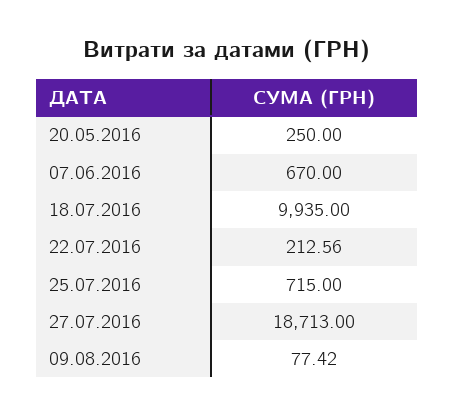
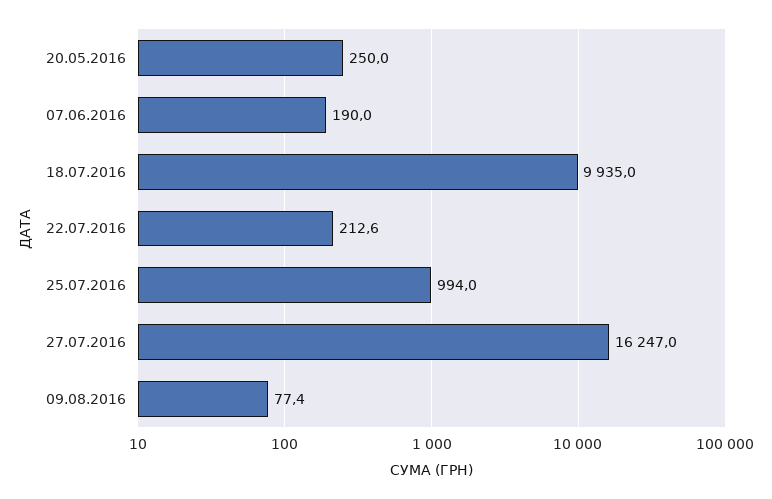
  {
    "20.05.2016": 250,
-   "07.06.2016": 670,
+   "07.06.2016": 190,
    "18.07.2016": 9935,
    "22.07.2016": 212.56,
-   "25.07.2016": 715,
+   "25.07.2016": 994,
-   "27.07.2016": 18713,
+   "27.07.2016": 16247,
    "09.08.2016": 77.42
  }

